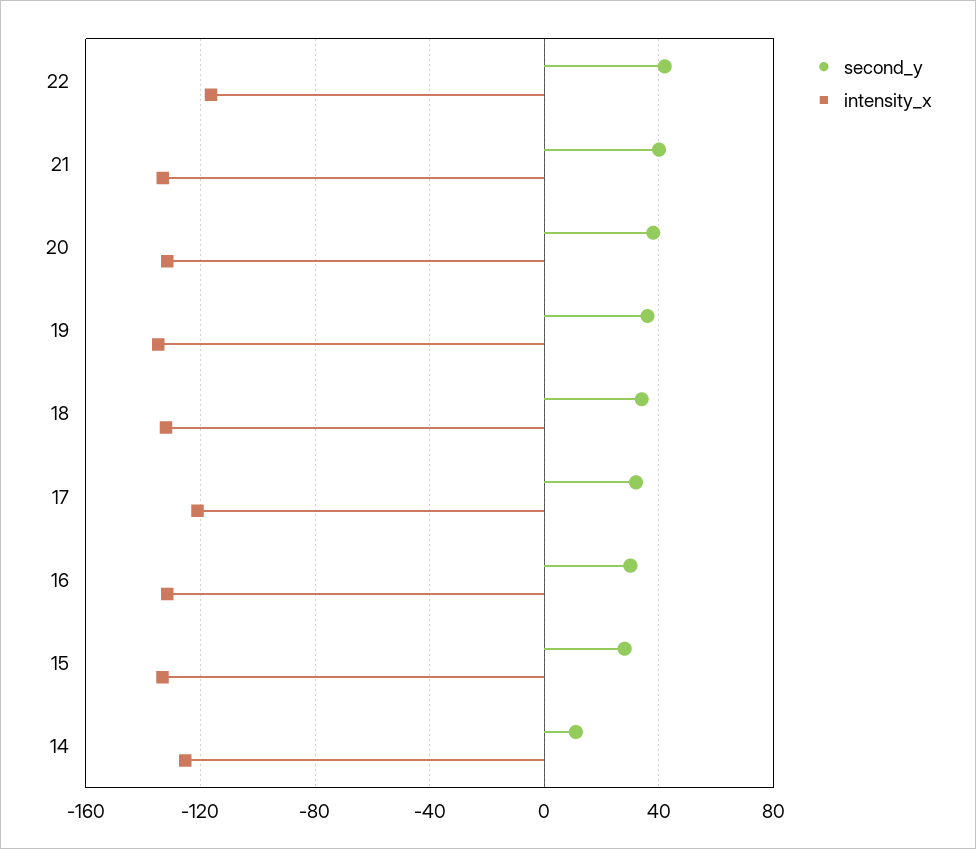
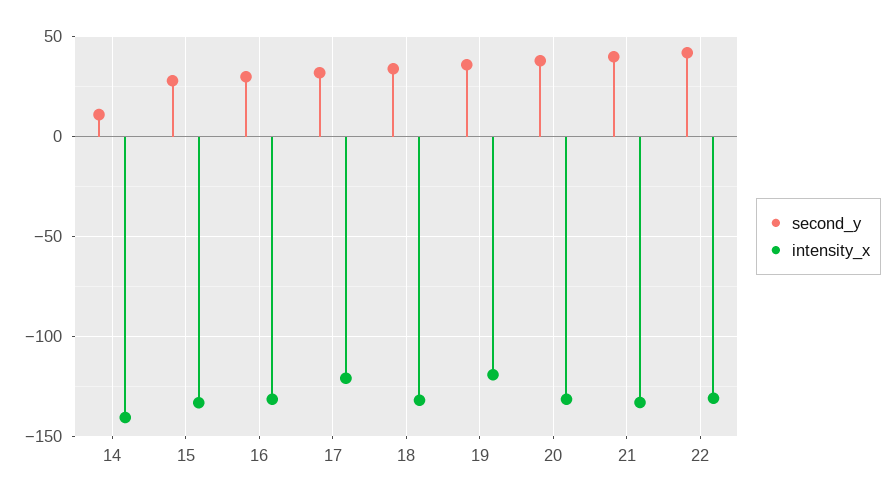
  {
    "second_y": {
      "22": 40,
      "21": 40,
      "20": 40,
      "19": 35,
      "18": 35,
      "17": 30,
      "16": 30,
      "15": 30,
      "14": 10
    },
    "intensity_x": {
-     "22": -115,
+     "22": -130,
      "21": -135,
      "20": -130,
-     "19": -135,
+     "19": -120,
      "18": -130,
      "17": -120,
      "16": -130,
      "15": -135,
-     "14": -125
+     "14": -140
    }
  }

